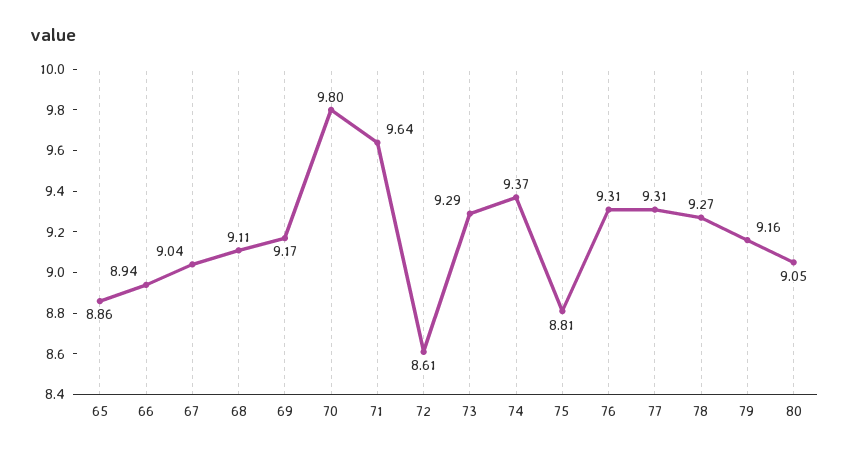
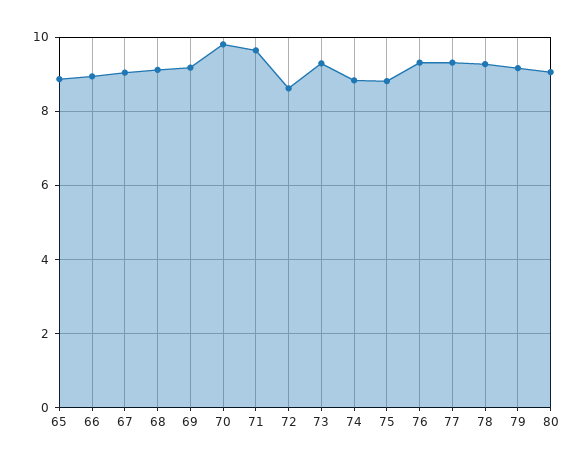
  {
    "65": 8.86,
    "66": 8.94,
    "67": 9.04,
    "68": 9.11,
    "69": 9.17,
    "70": 9.8,
    "71": 9.64,
    "72": 8.61,
    "73": 9.29,
-   "74": 9.37,
+   "74": 8.8,
    "75": 8.81,
    "76": 9.31,
    "77": 9.31,
    "78": 9.27,
    "79": 9.16,
    "80": 9.05
  }

